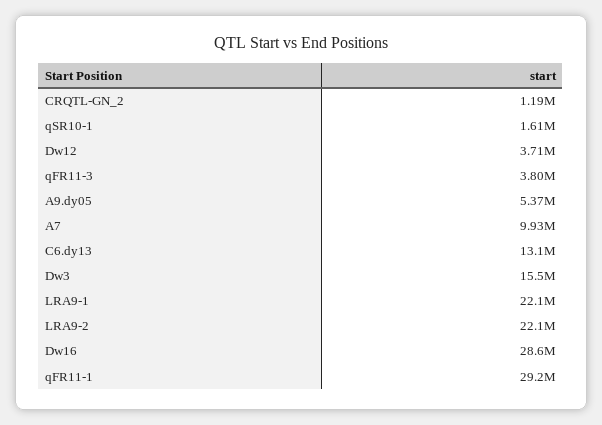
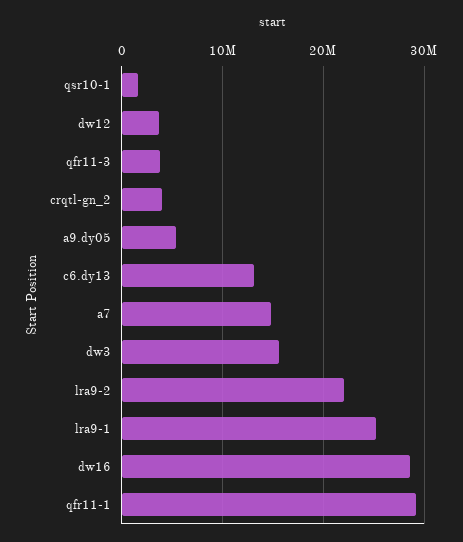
  {
-   "CRQTL-GN_2": 1190000,
+   "CRQTL-GN_2": 4000000,
    "qSR10-1": 1610000,
    "Dw12": 3710000,
    "qFR11-3": 3800000,
    "A9.dy05": 5370000,
-   "A7": 9930000,
+   "A7": 15000000,
    "C6.dy13": 13100000,
    "Dw3": 15500000,
-   "LRA9-1": 22100000,
+   "LRA9-1": 25000000,
    "LRA9-2": 22100000,
    "Dw16": 28600000,
    "qFR11-1": 29200000
  }

